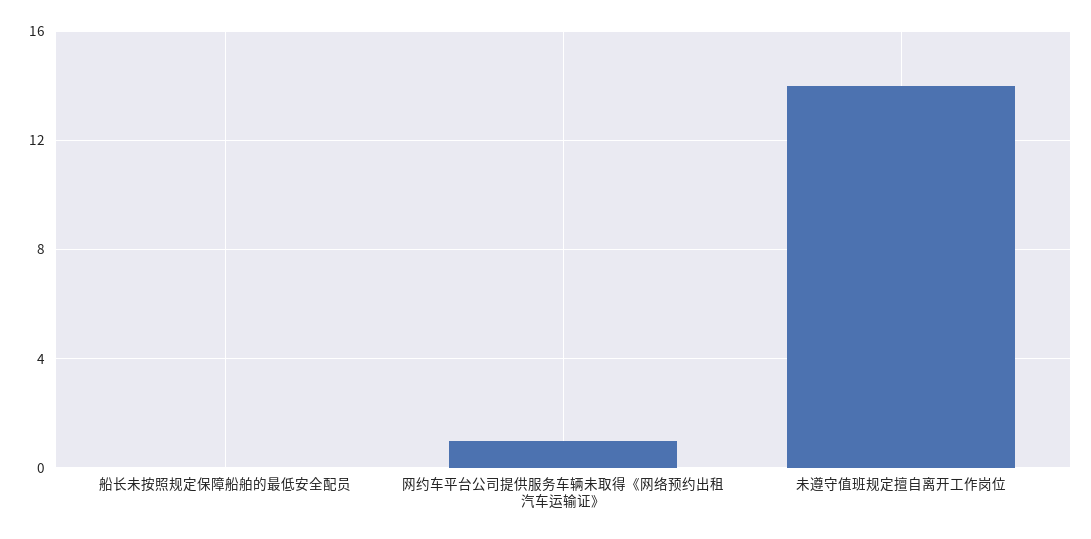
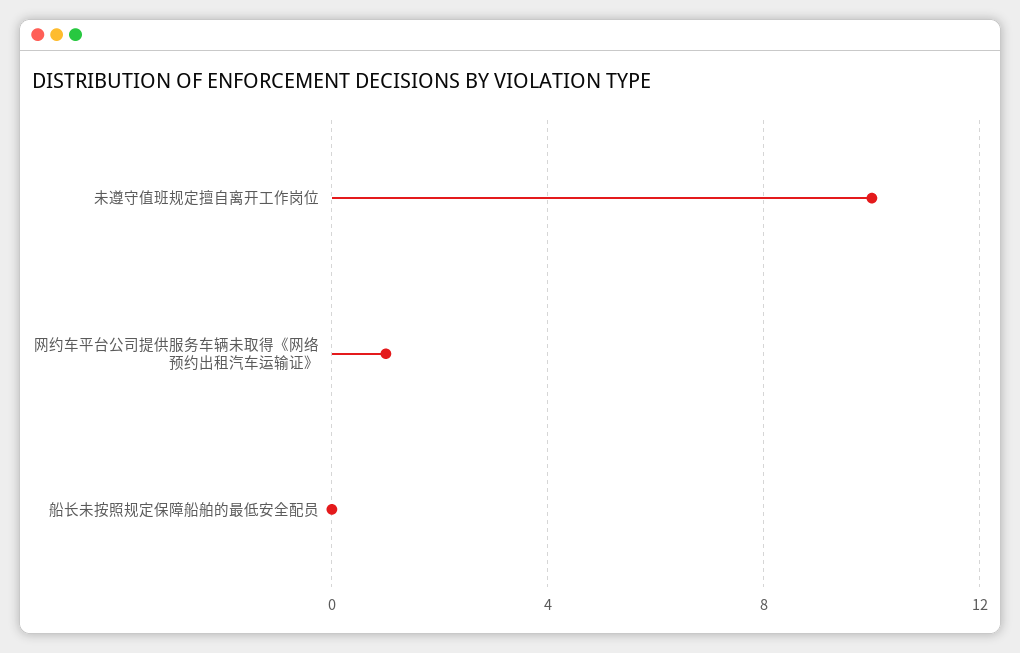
  {
    "船长未按照规定保障船舶的最低安全配员": 0,
    "网约车平台公司提供服务车辆未取得《网络预约出租汽车运输证》": 1,
-   "未遵守值班规定擅自离开工作岗位": 14
+   "未遵守值班规定擅自离开工作岗位": 10
  }

